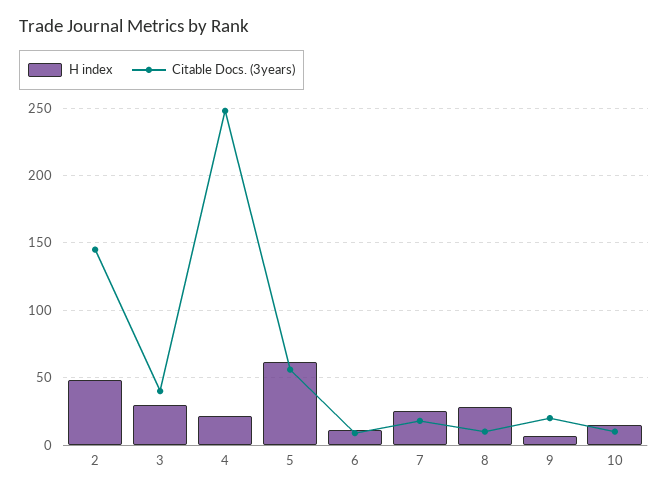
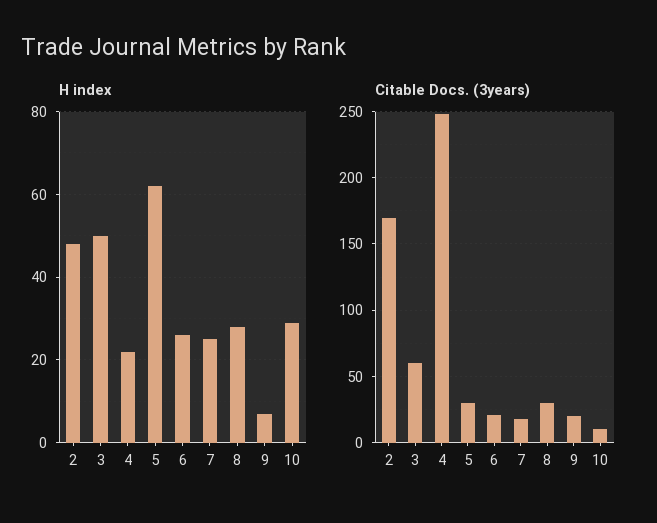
  {
    "H index": {
      "2": 50,
-     "3": 30,
+     "3": 50,
      "4": 20,
      "5": 60,
-     "6": 10,
+     "6": 25,
      "7": 25,
      "8": 30,
      "9": 5,
-     "10": 15
+     "10": 30
    },
    "Citable Docs. (3years)": {
-     "2": 145,
+     "2": 170,
-     "3": 40,
+     "3": 60,
      "4": 250,
-     "5": 55,
+     "5": 30,
-     "6": 10,
+     "6": 20,
      "7": 20,
-     "8": 10,
+     "8": 30,
      "9": 20,
      "10": 10
    }
  }

